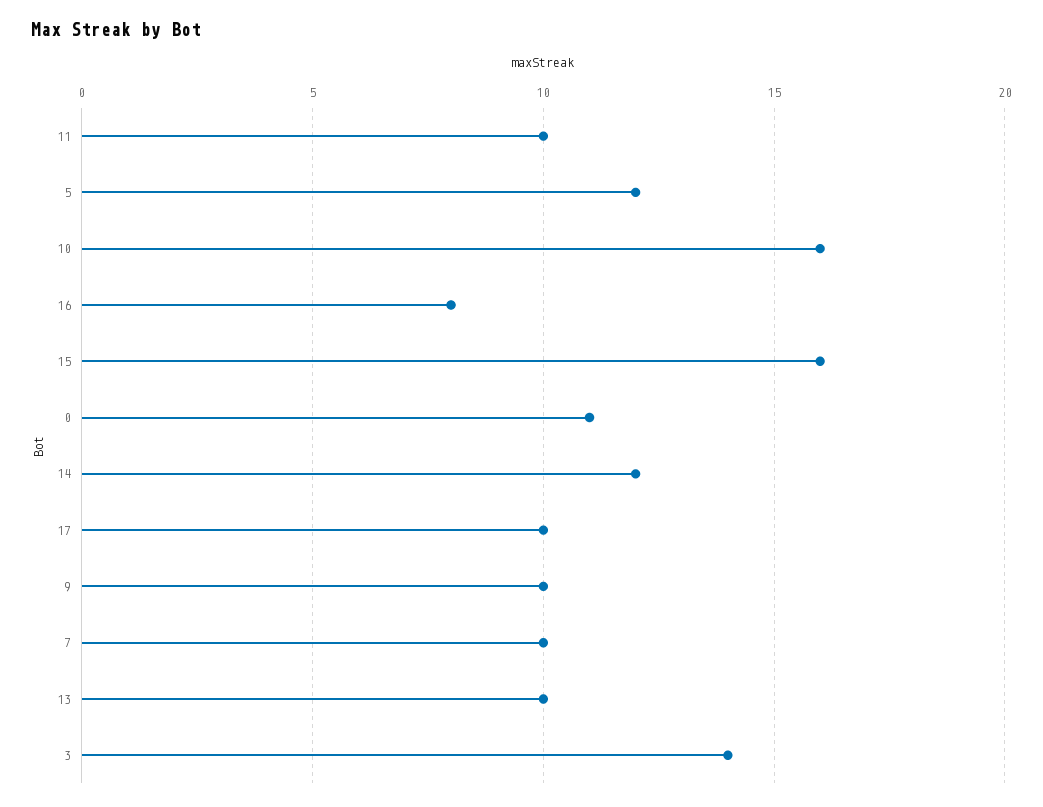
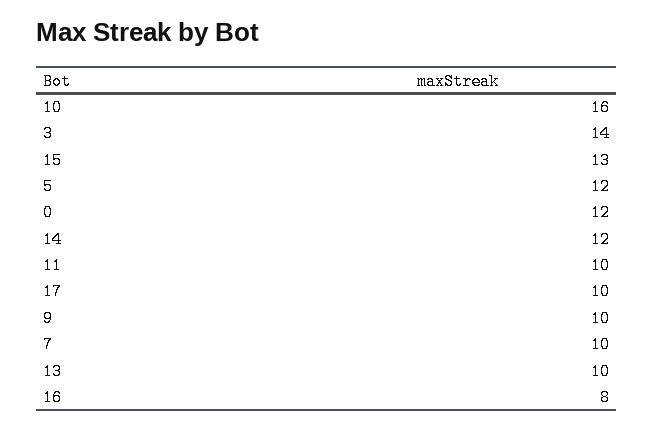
  {
    "11": 10,
    "5": 12,
    "10": 16,
    "16": 8,
-   "15": 16,
+   "15": 13,
-   "0": 11,
+   "0": 12,
    "14": 12,
    "17": 10,
    "9": 10,
    "7": 10,
    "13": 10,
    "3": 14
  }

